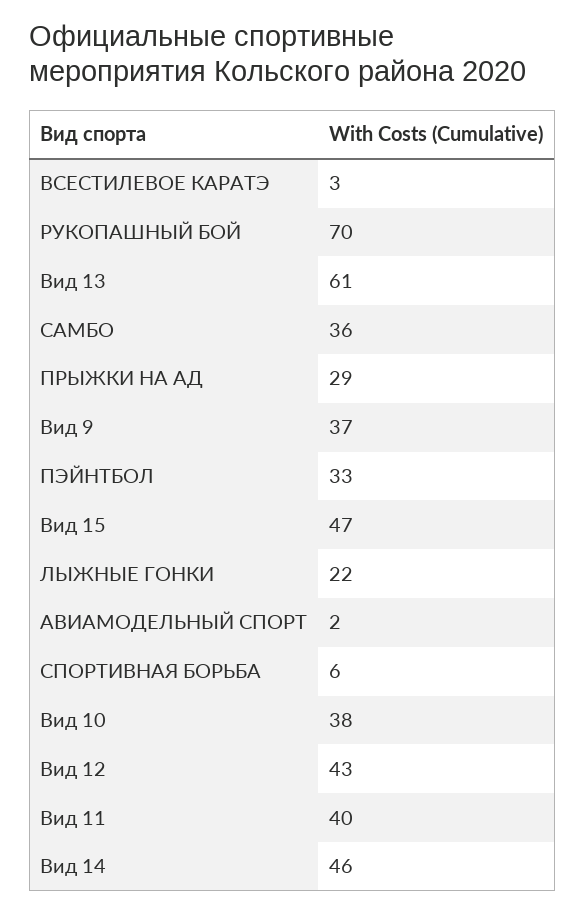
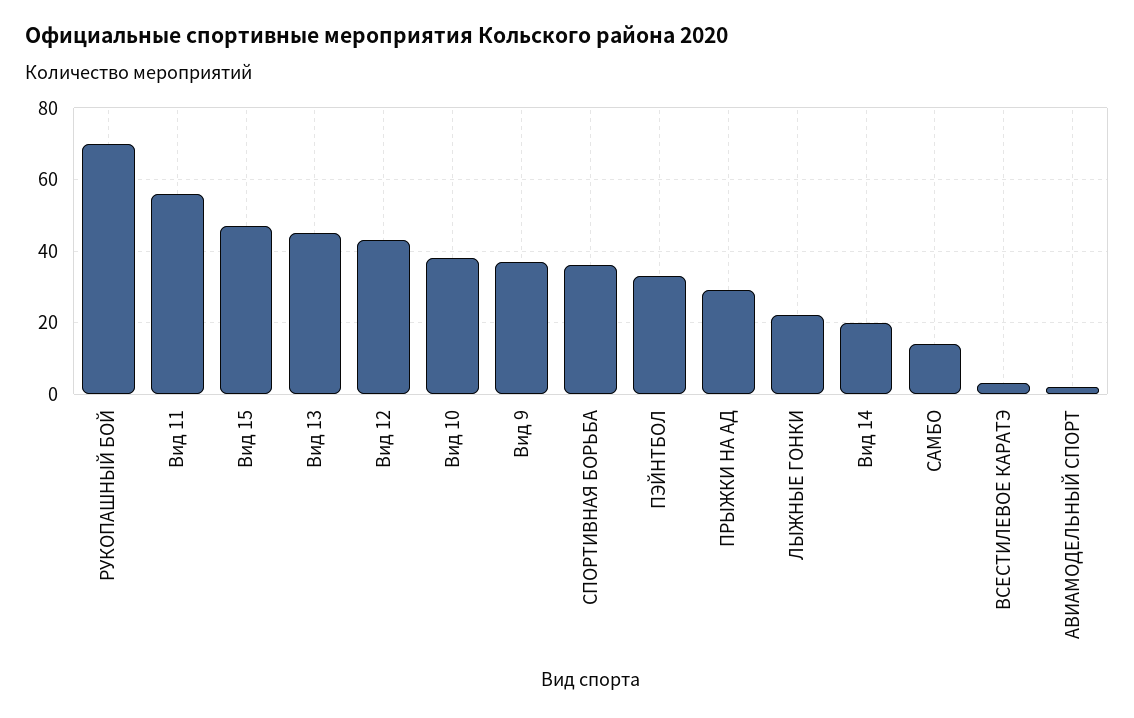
  {
    "ВСЕСТИЛЕВОЕ КАРАТЭ": 3,
    "РУКОПАШНЫЙ БОЙ": 70,
-   "Вид 13": 61,
+   "Вид 13": 45,
-   "САМБО": 36,
+   "САМБО": 15,
    "ПРЫЖКИ НА АД": 29,
    "Вид 9": 37,
    "ПЭЙНТБОЛ": 33,
    "Вид 15": 47,
    "ЛЫЖНЫЕ ГОНКИ": 22,
    "АВИАМОДЕЛЬНЫЙ СПОРТ": 2,
-   "СПОРТИВНАЯ БОРЬБА": 6,
+   "СПОРТИВНАЯ БОРЬБА": 35,
    "Вид 10": 38,
    "Вид 12": 43,
-   "Вид 11": 40,
+   "Вид 11": 55,
-   "Вид 14": 46
+   "Вид 14": 20
  }

